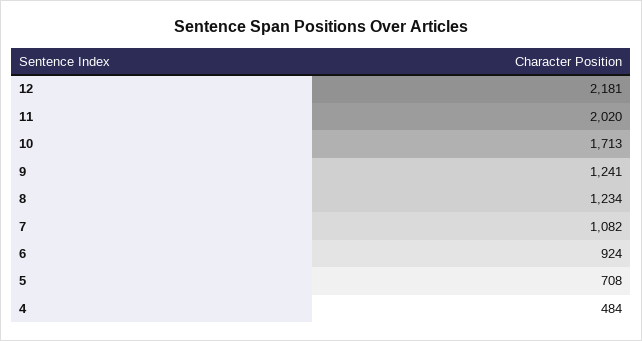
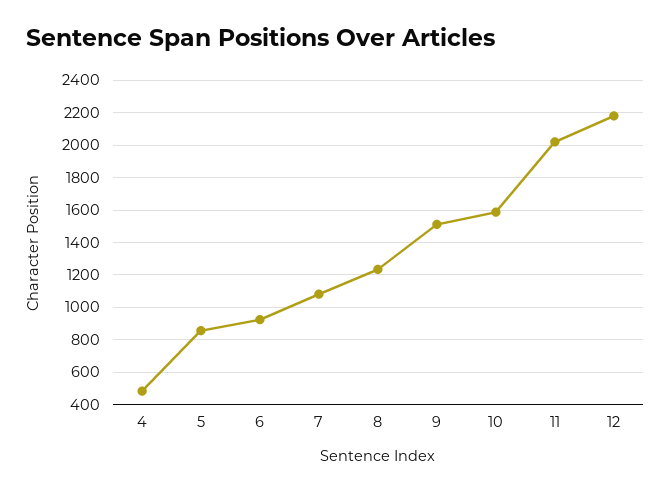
  {
    "12": 2181,
    "11": 2020,
-   "10": 1713,
+   "10": 1600,
-   "9": 1241,
+   "9": 1500,
    "8": 1234,
    "7": 1082,
    "6": 924,
-   "5": 708,
+   "5": 850,
    "4": 484
  }

